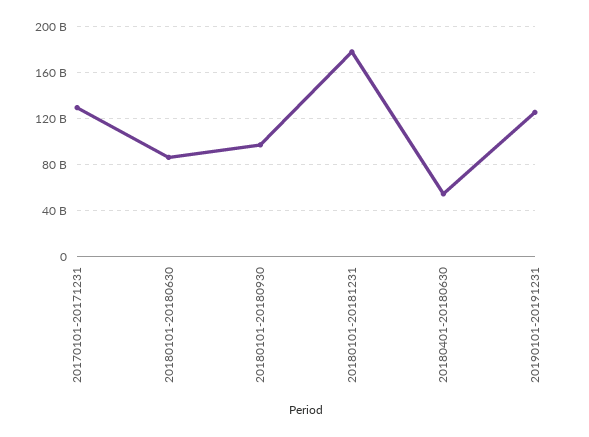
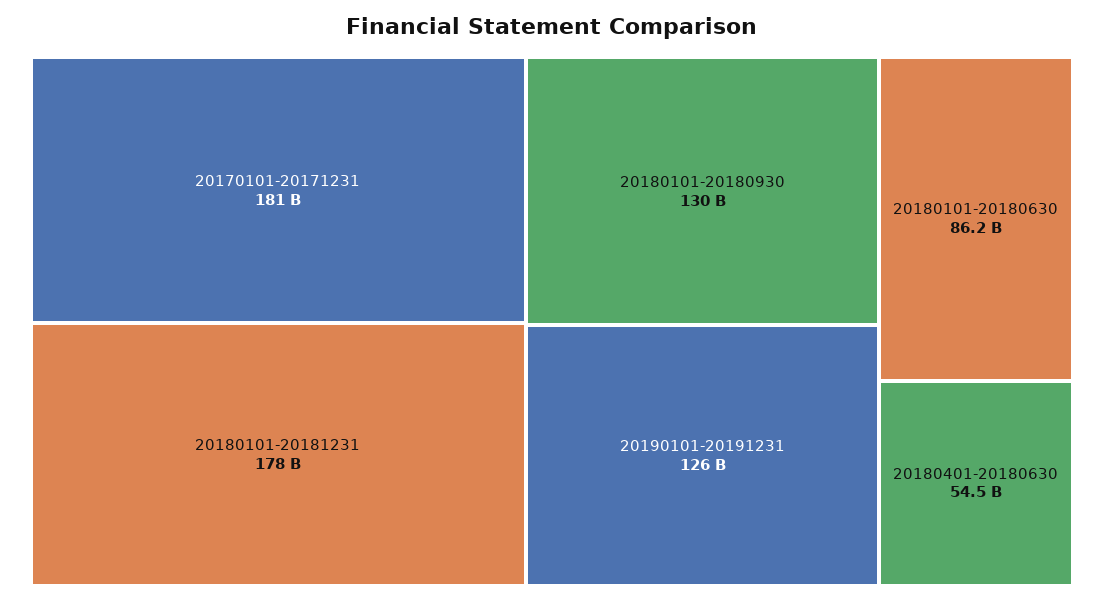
  {
-   "20170101-20171231": 130000000000,
+   "20170101-20171231": 181000000000,
    "20180101-20180630": 86200000000,
-   "20180101-20180930": 100000000000,
+   "20180101-20180930": 130000000000,
    "20180101-20181231": 178000000000,
    "20180401-20180630": 54500000000,
    "20190101-20191231": 126000000000
  }

